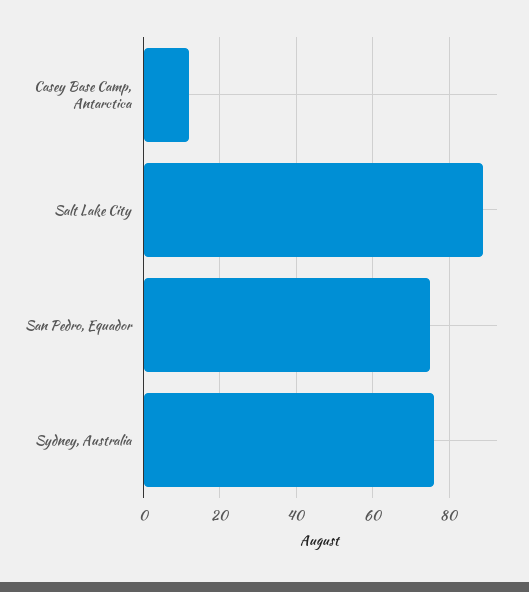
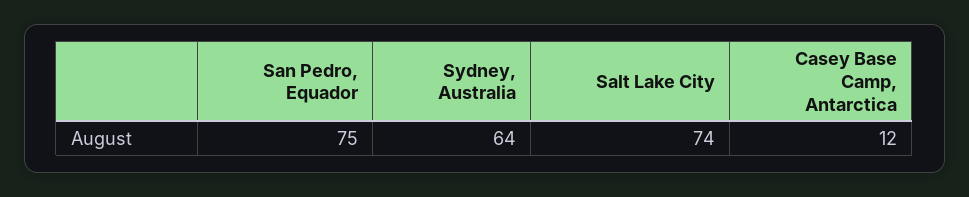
  {
    "Casey Base Camp, Antarctica": 12,
-   "Salt Lake City": 90,
+   "Salt Lake City": 74,
    "San Pedro, Equador": 75,
-   "Sydney, Australia": 75
+   "Sydney, Australia": 64
  }

